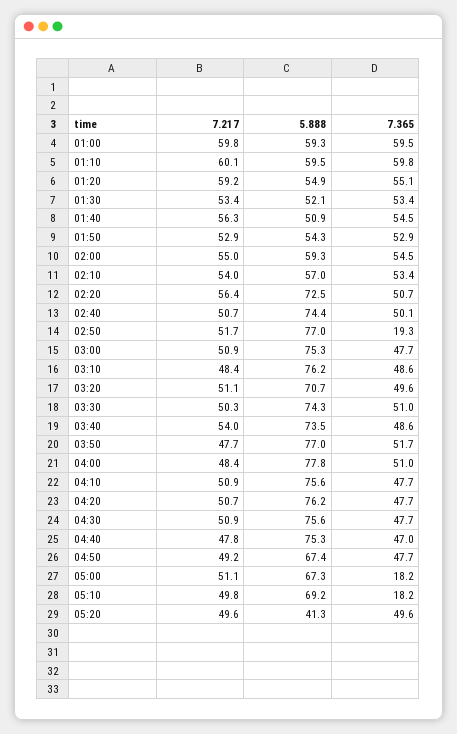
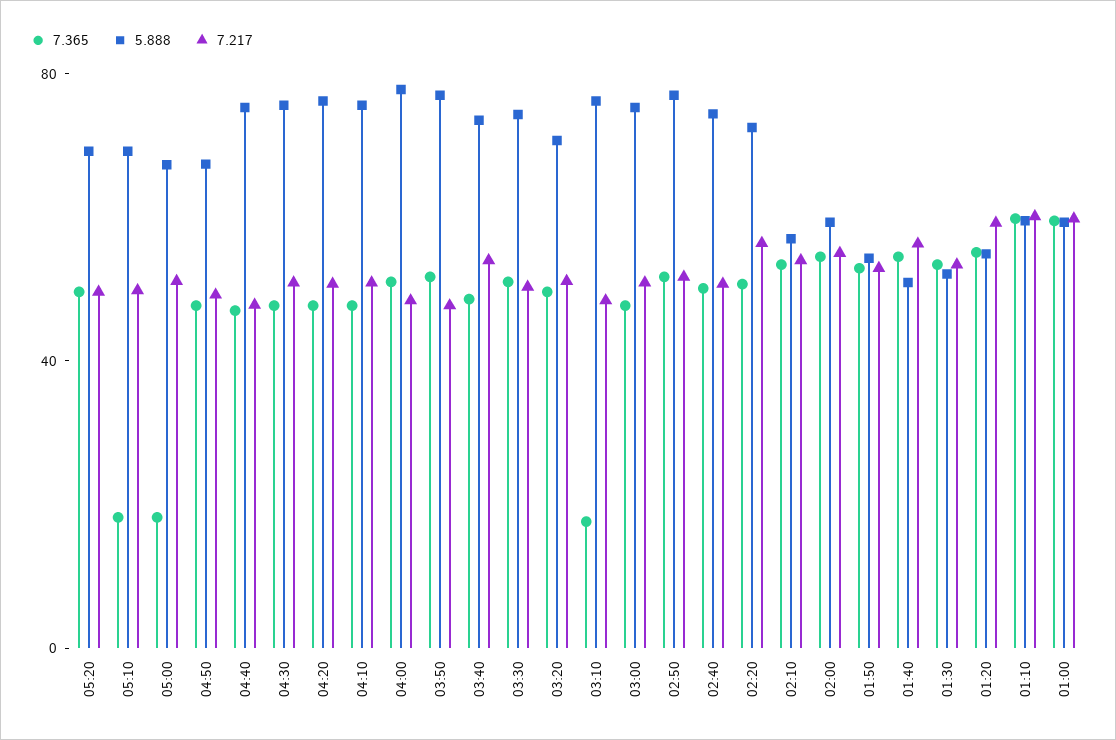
  {
    "7.217": {
      "01:00": 59.8,
      "01:10": 60.1,
      "01:20": 59.2,
      "01:30": 53.4,
      "01:40": 56.3,
      "01:50": 52.9,
      "02:00": 55,
      "02:10": 54,
      "02:20": 56.4,
      "02:40": 50.7,
      "02:50": 51.7,
      "03:00": 50.9,
      "03:10": 48.4,
      "03:20": 51.1,
      "03:30": 50.3,
      "03:40": 54,
      "03:50": 47.7,
      "04:00": 48.4,
      "04:10": 50.9,
      "04:20": 50.7,
      "04:30": 50.9,
      "04:40": 47.8,
      "04:50": 49.2,
      "05:00": 51.1,
      "05:10": 49.8,
      "05:20": 49.6
    },
    "5.888": {
      "01:00": 59.3,
      "01:10": 59.5,
      "01:20": 54.9,
      "01:30": 52.1,
      "01:40": 50.9,
      "01:50": 54.3,
      "02:00": 59.3,
      "02:10": 57,
      "02:20": 72.5,
      "02:40": 74.4,
      "02:50": 77,
      "03:00": 75.3,
      "03:10": 76.2,
      "03:20": 70.7,
      "03:30": 74.3,
      "03:40": 73.5,
      "03:50": 77,
      "04:00": 77.8,
      "04:10": 75.6,
      "04:20": 76.2,
      "04:30": 75.6,
      "04:40": 75.3,
      "04:50": 67.4,
      "05:00": 67.3,
      "05:10": 69.2,
-     "05:20": 41.3
+     "05:20": 70
    },
    "7.365": {
      "01:00": 59.5,
      "01:10": 59.8,
      "01:20": 55.1,
      "01:30": 53.4,
      "01:40": 54.5,
      "01:50": 52.9,
      "02:00": 54.5,
      "02:10": 53.4,
      "02:20": 50.7,
      "02:40": 50.1,
-     "02:50": 19.3,
+     "02:50": 50,
      "03:00": 47.7,
-     "03:10": 48.6,
+     "03:10": 20,
      "03:20": 49.6,
      "03:30": 51,
      "03:40": 48.6,
      "03:50": 51.7,
      "04:00": 51,
      "04:10": 47.7,
      "04:20": 47.7,
      "04:30": 47.7,
      "04:40": 47,
      "04:50": 47.7,
      "05:00": 18.2,
      "05:10": 18.2,
      "05:20": 49.6
    }
  }

